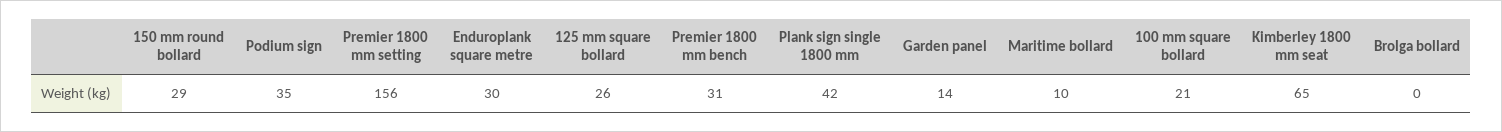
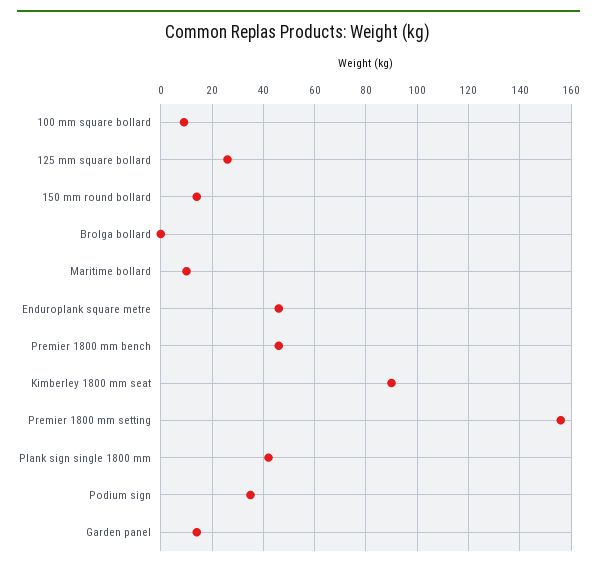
  {
-   "150 mm round bollard": 29,
+   "150 mm round bollard": 15,
    "Podium sign": 35,
    "Premier 1800 mm setting": 156,
-   "Enduroplank square metre": 30,
+   "Enduroplank square metre": 45,
    "125 mm square bollard": 26,
-   "Premier 1800 mm bench": 31,
+   "Premier 1800 mm bench": 45,
    "Plank sign single 1800 mm": 42,
    "Garden panel": 14,
    "Maritime bollard": 10,
-   "100 mm square bollard": 21,
+   "100 mm square bollard": 10,
-   "Kimberley 1800 mm seat": 65,
+   "Kimberley 1800 mm seat": 90,
    "Brolga bollard": 0
  }

